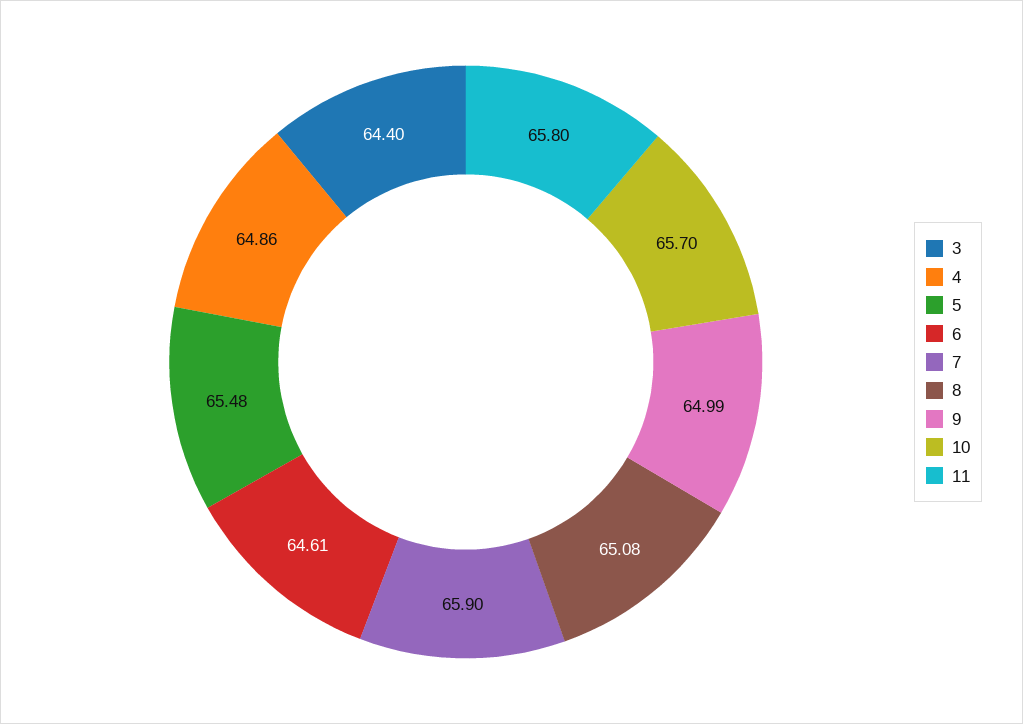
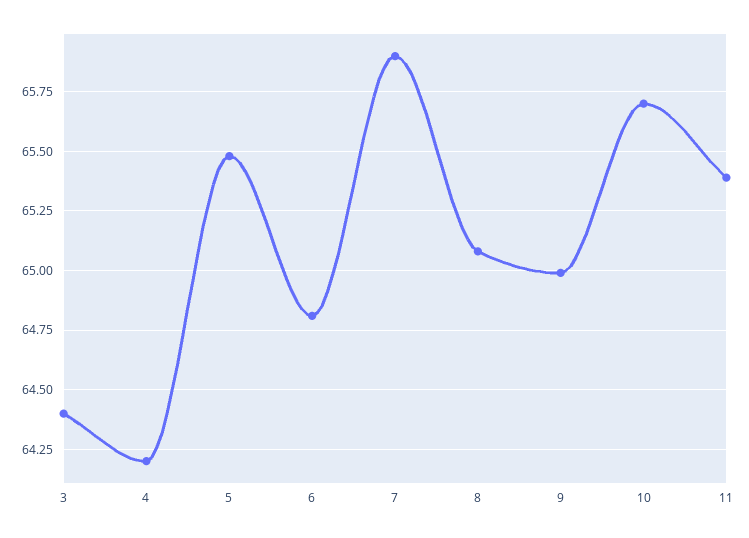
  {
    "3": 64.4,
-   "4": 64.86,
+   "4": 64.2,
    "5": 65.48,
-   "6": 64.61,
+   "6": 64.8,
    "7": 65.9,
    "8": 65.08,
    "9": 64.99,
    "10": 65.7,
-   "11": 65.8
+   "11": 65.4
  }

